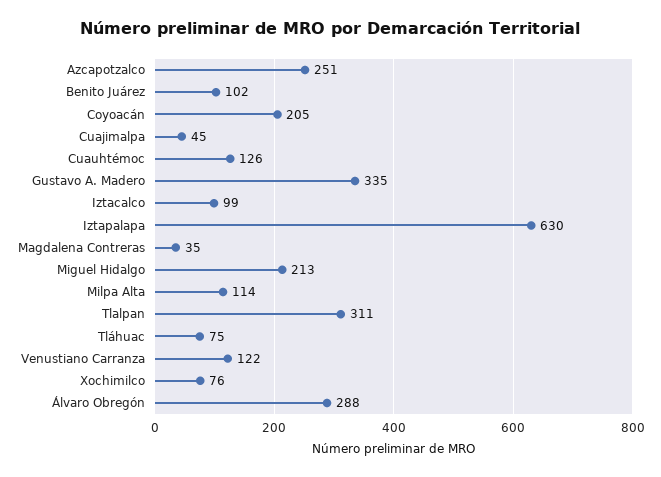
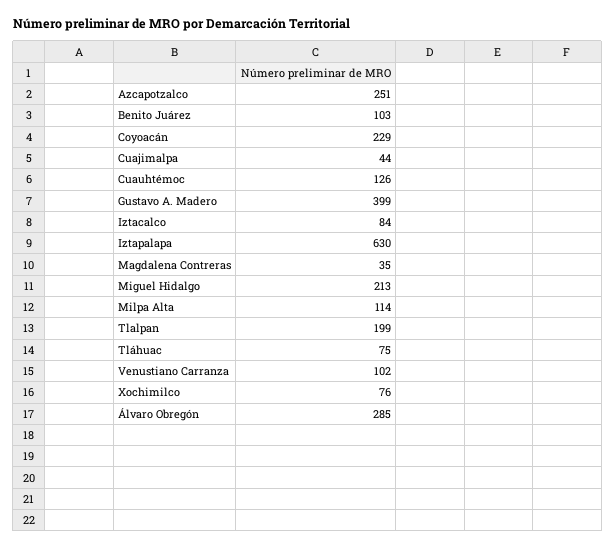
  {
    "Azcapotzalco": 251,
-   "Benito Juárez": 102,
+   "Benito Juárez": 103,
-   "Coyoacán": 205,
+   "Coyoacán": 229,
-   "Cuajimalpa": 45,
+   "Cuajimalpa": 44,
    "Cuauhtémoc": 126,
-   "Gustavo A. Madero": 335,
+   "Gustavo A. Madero": 399,
-   "Iztacalco": 99,
+   "Iztacalco": 84,
    "Iztapalapa": 630,
    "Magdalena Contreras": 35,
    "Miguel Hidalgo": 213,
    "Milpa Alta": 114,
-   "Tlalpan": 311,
+   "Tlalpan": 199,
    "Tláhuac": 75,
-   "Venustiano Carranza": 122,
+   "Venustiano Carranza": 102,
    "Xochimilco": 76,
-   "Álvaro Obregón": 288
+   "Álvaro Obregón": 285
  }

